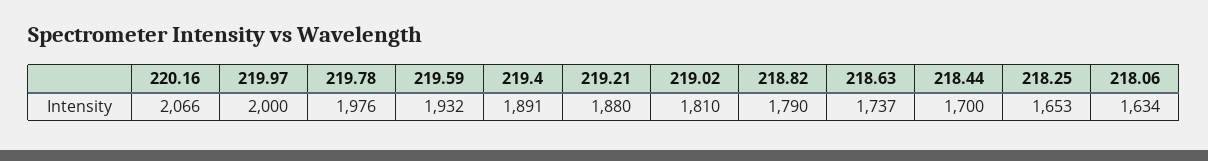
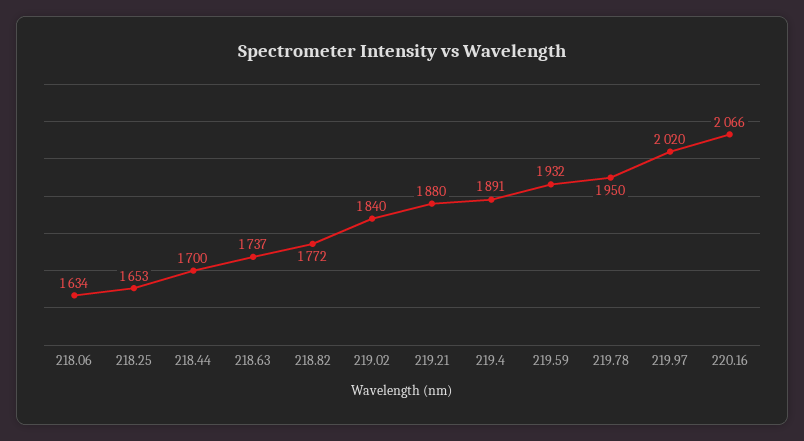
  {
    "220.16": 2066,
-   "219.97": 2000,
+   "219.97": 2020,
-   "219.78": 1976,
+   "219.78": 1950,
    "219.59": 1932,
    "219.4": 1891,
    "219.21": 1880,
-   "219.02": 1810,
+   "219.02": 1840,
-   "218.82": 1790,
+   "218.82": 1772,
    "218.63": 1737,
    "218.44": 1700,
    "218.25": 1653,
    "218.06": 1634
  }

